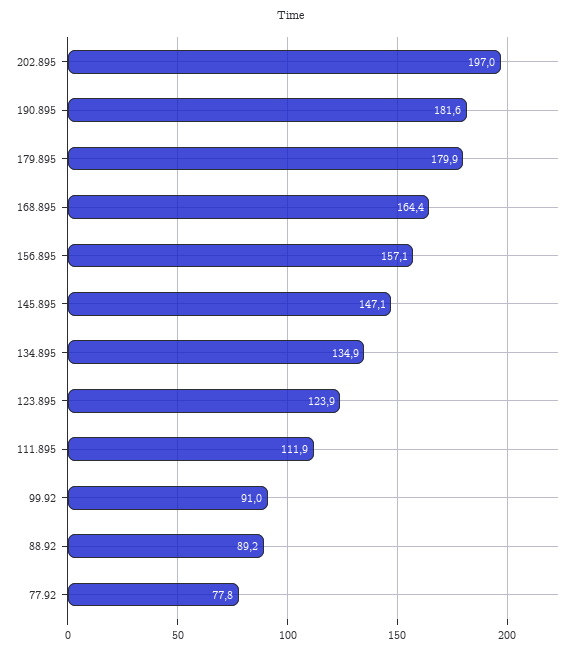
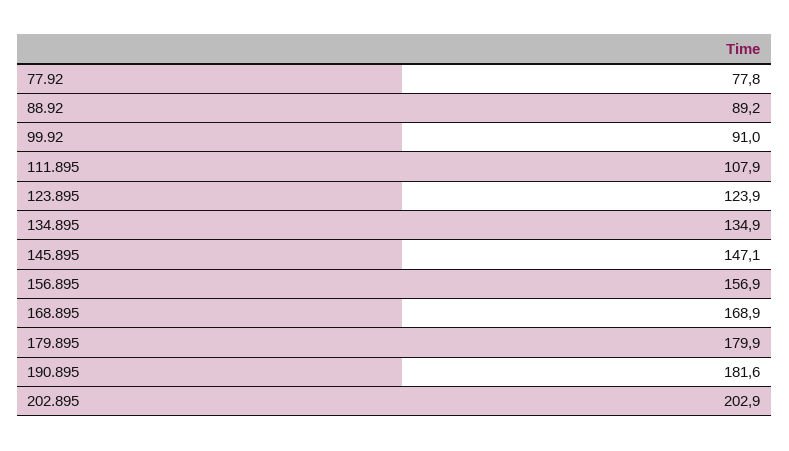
  {
-   "202.895": 197,
+   "202.895": 202.9,
    "190.895": 181.6,
    "179.895": 179.9,
-   "168.895": 164.4,
+   "168.895": 168.9,
-   "156.895": 157.1,
+   "156.895": 156.9,
    "145.895": 147.1,
    "134.895": 134.9,
    "123.895": 123.9,
-   "111.895": 111.9,
+   "111.895": 107.9,
    "99.92": 91,
    "88.92": 89.2,
    "77.92": 77.8
  }

